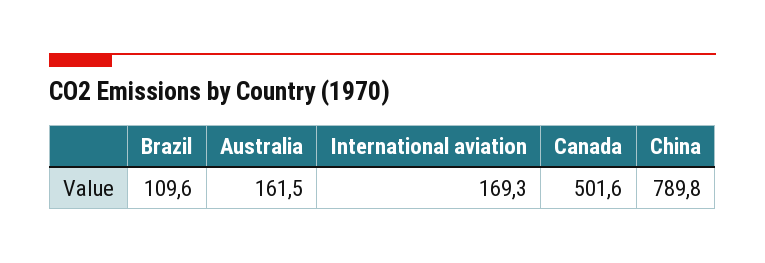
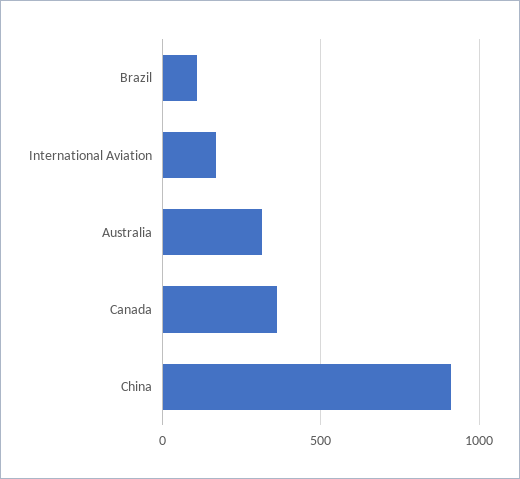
  {
    "Brazil": 109.6,
-   "Australia": 161.5,
+   "Australia": 300,
    "International aviation": 169.3,
-   "Canada": 501.6,
+   "Canada": 350,
-   "China": 789.8
+   "China": 900
  }

